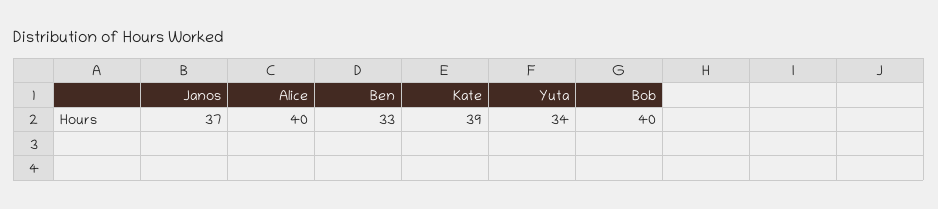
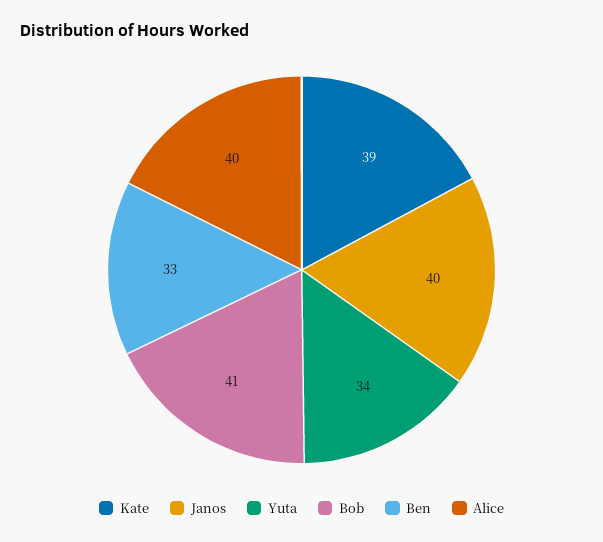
  {
-   "Janos": 37,
+   "Janos": 40,
    "Alice": 40,
    "Ben": 33,
    "Kate": 39,
    "Yuta": 34,
-   "Bob": 40
+   "Bob": 41
  }

